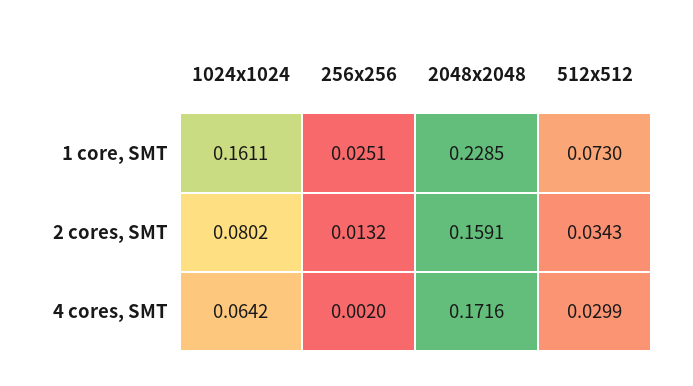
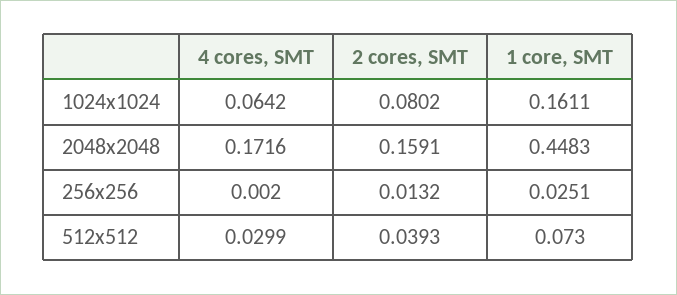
  {
    "1024x1024": {
      "1 core, SMT": 0.1611,
      "2 cores, SMT": 0.0802,
      "4 cores, SMT": 0.0642
    },
    "256x256": {
      "1 core, SMT": 0.0251,
      "2 cores, SMT": 0.0132,
      "4 cores, SMT": 0.002
    },
    "2048x2048": {
-     "1 core, SMT": 0.2285,
+     "1 core, SMT": 0.4483,
      "2 cores, SMT": 0.1591,
      "4 cores, SMT": 0.1716
    },
    "512x512": {
      "1 core, SMT": 0.073,
-     "2 cores, SMT": 0.0343,
+     "2 cores, SMT": 0.0393,
      "4 cores, SMT": 0.0299
    }
  }

